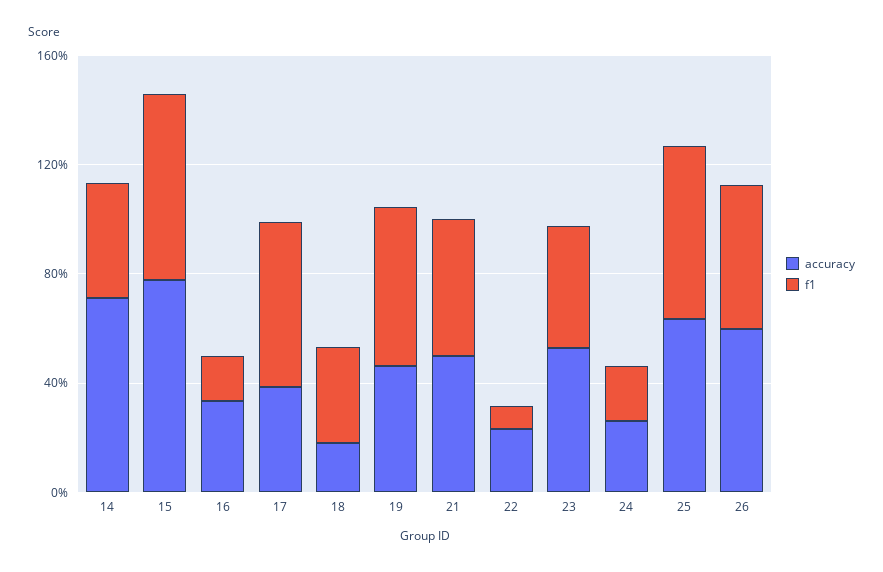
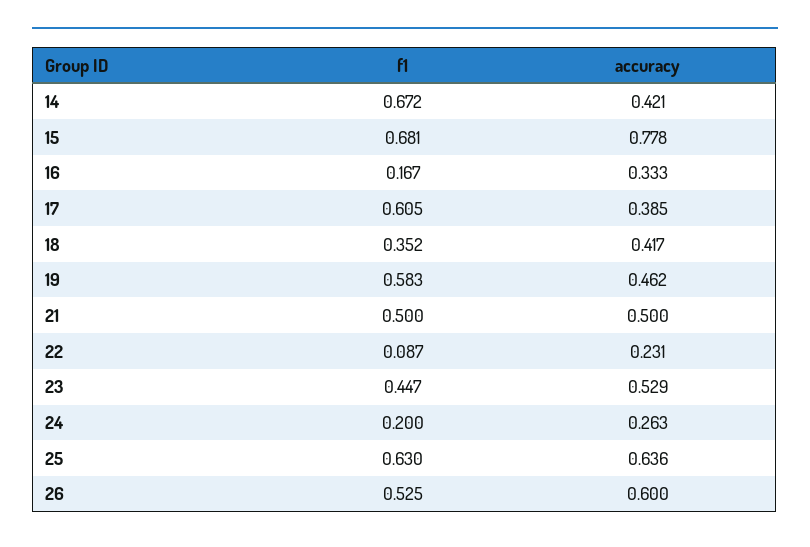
  {
    "accuracy": {
-     "14": 0.7,
+     "14": 0.421,
      "15": 0.778,
      "16": 0.333,
      "17": 0.385,
-     "18": 0.2,
+     "18": 0.417,
      "19": 0.462,
      "21": 0.5,
      "22": 0.231,
      "23": 0.529,
      "24": 0.263,
      "25": 0.636,
      "26": 0.6
    },
    "f1": {
-     "14": 0.4,
+     "14": 0.672,
      "15": 0.681,
      "16": 0.167,
      "17": 0.605,
      "18": 0.352,
      "19": 0.583,
      "21": 0.5,
      "22": 0.087,
      "23": 0.447,
      "24": 0.2,
      "25": 0.63,
      "26": 0.525
    }
  }

